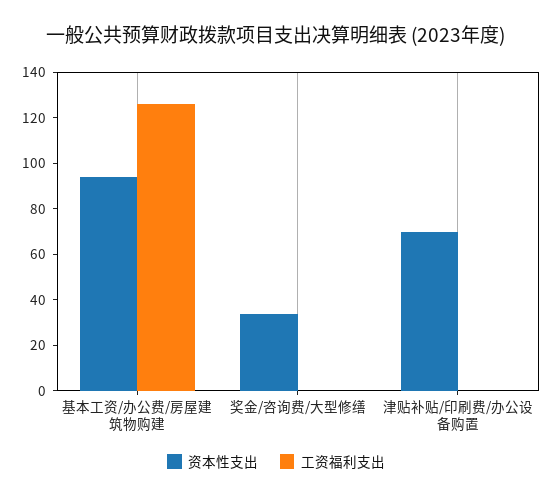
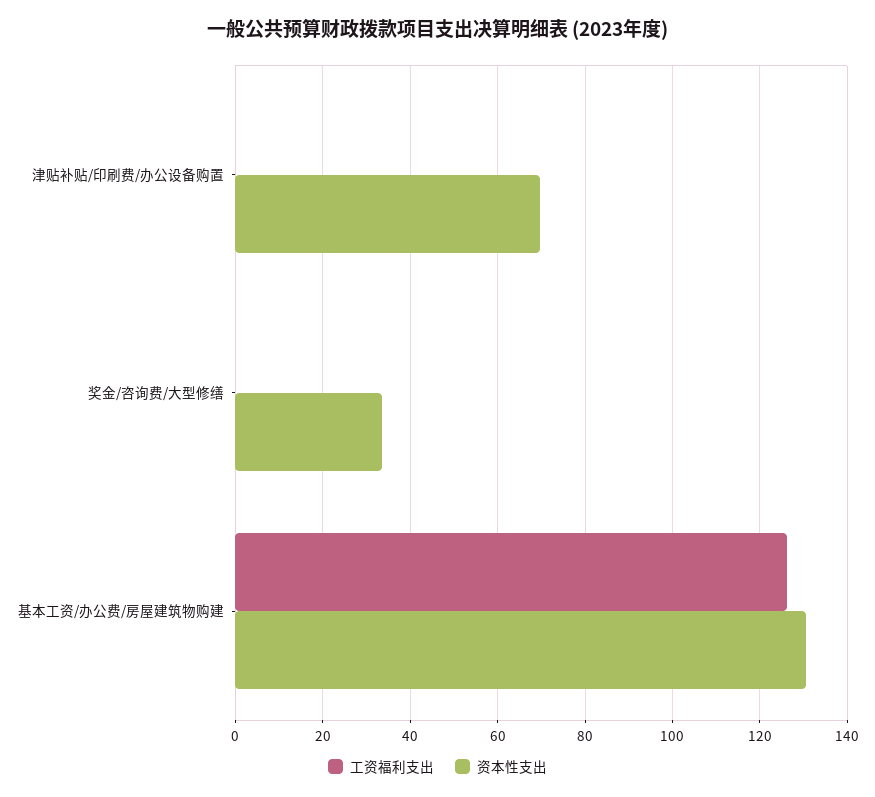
  {
    "资本性支出": {
-     "基本工资/办公费/房屋建筑物购建": 95,
+     "基本工资/办公费/房屋建筑物购建": 130,
      "奖金/咨询费/大型修缮": 34,
      "津贴补贴/印刷费/办公设备购置": 70
    },
    "工资福利支出": {
      "基本工资/办公费/房屋建筑物购建": 126,
      "奖金/咨询费/大型修缮": 0,
      "津贴补贴/印刷费/办公设备购置": 0
    }
  }

